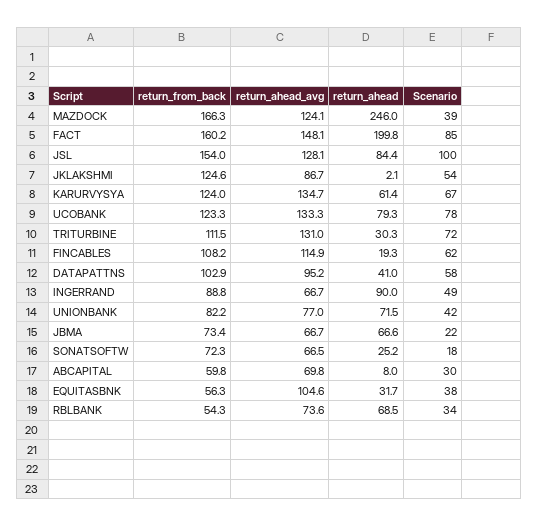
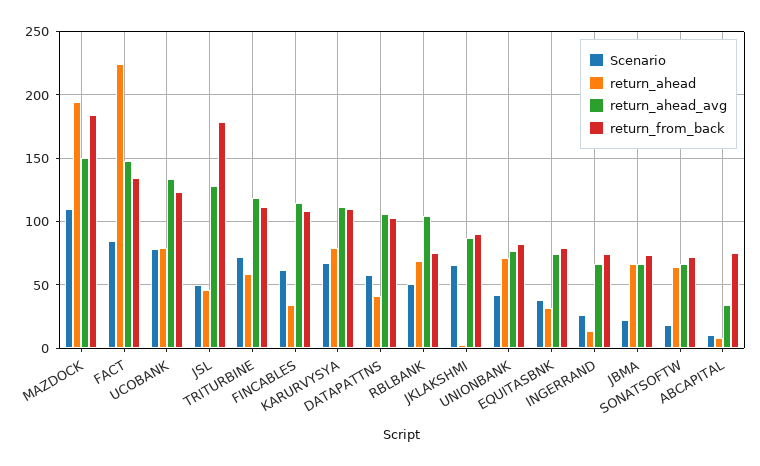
  {
    "return_from_back": {
-     "MAZDOCK": 166.3,
+     "MAZDOCK": 185,
-     "FACT": 160.2,
+     "FACT": 135,
-     "JSL": 154,
+     "JSL": 180,
-     "JKLAKSHMI": 124.6,
+     "JKLAKSHMI": 90,
-     "KARURVYSYA": 124,
+     "KARURVYSYA": 110,
      "UCOBANK": 123.3,
      "TRITURBINE": 111.5,
      "FINCABLES": 108.2,
      "DATAPATTNS": 102.9,
-     "INGERRAND": 88.8,
+     "INGERRAND": 75,
      "UNIONBANK": 82.2,
      "JBMA": 73.4,
      "SONATSOFTW": 72.3,
-     "ABCAPITAL": 59.8,
+     "ABCAPITAL": 75,
-     "EQUITASBNK": 56.3,
+     "EQUITASBNK": 80,
-     "RBLBANK": 54.3
+     "RBLBANK": 75
    },
    "return_ahead_avg": {
-     "MAZDOCK": 124.1,
+     "MAZDOCK": 150,
      "FACT": 148.1,
      "JSL": 128.1,
      "JKLAKSHMI": 86.7,
-     "KARURVYSYA": 134.7,
+     "KARURVYSYA": 110,
      "UCOBANK": 133.3,
-     "TRITURBINE": 131,
+     "TRITURBINE": 120,
      "FINCABLES": 114.9,
-     "DATAPATTNS": 95.2,
+     "DATAPATTNS": 105,
      "INGERRAND": 66.7,
      "UNIONBANK": 77,
      "JBMA": 66.7,
      "SONATSOFTW": 66.5,
-     "ABCAPITAL": 69.8,
+     "ABCAPITAL": 35,
-     "EQUITASBNK": 104.6,
+     "EQUITASBNK": 75,
-     "RBLBANK": 73.6
+     "RBLBANK": 105
    },
    "return_ahead": {
-     "MAZDOCK": 246,
+     "MAZDOCK": 195,
-     "FACT": 199.8,
+     "FACT": 225,
-     "JSL": 84.4,
+     "JSL": 45,
      "JKLAKSHMI": 2.1,
-     "KARURVYSYA": 61.4,
+     "KARURVYSYA": 80,
      "UCOBANK": 79.3,
-     "TRITURBINE": 30.3,
+     "TRITURBINE": 60,
-     "FINCABLES": 19.3,
+     "FINCABLES": 35,
      "DATAPATTNS": 41,
-     "INGERRAND": 90,
+     "INGERRAND": 15,
      "UNIONBANK": 71.5,
      "JBMA": 66.6,
-     "SONATSOFTW": 25.2,
+     "SONATSOFTW": 65,
      "ABCAPITAL": 8,
      "EQUITASBNK": 31.7,
      "RBLBANK": 68.5
    },
    "Scenario": {
-     "MAZDOCK": 39,
+     "MAZDOCK": 110,
      "FACT": 85,
-     "JSL": 100,
+     "JSL": 50,
-     "JKLAKSHMI": 54,
+     "JKLAKSHMI": 65,
      "KARURVYSYA": 67,
      "UCOBANK": 78,
      "TRITURBINE": 72,
      "FINCABLES": 62,
      "DATAPATTNS": 58,
-     "INGERRAND": 49,
+     "INGERRAND": 25,
      "UNIONBANK": 42,
      "JBMA": 22,
      "SONATSOFTW": 18,
-     "ABCAPITAL": 30,
+     "ABCAPITAL": 10,
      "EQUITASBNK": 38,
-     "RBLBANK": 34
+     "RBLBANK": 50
    }
  }

